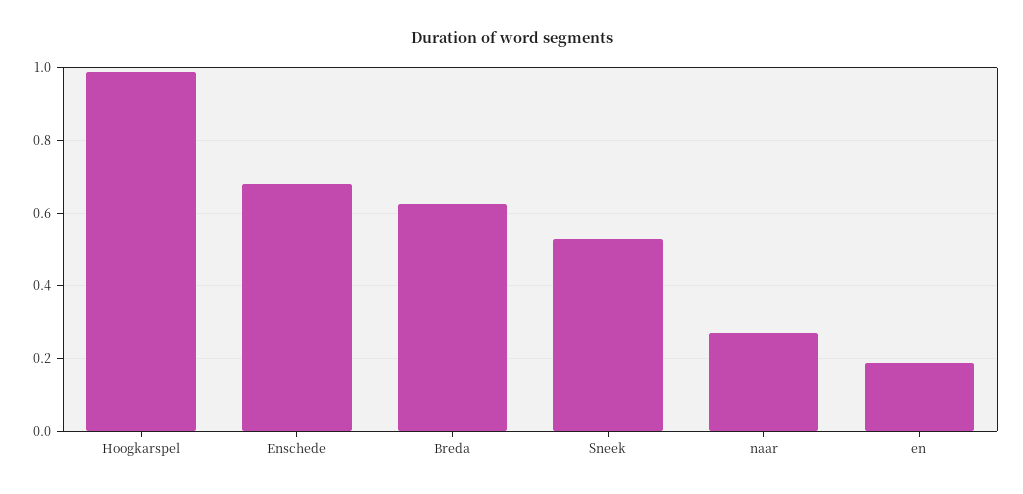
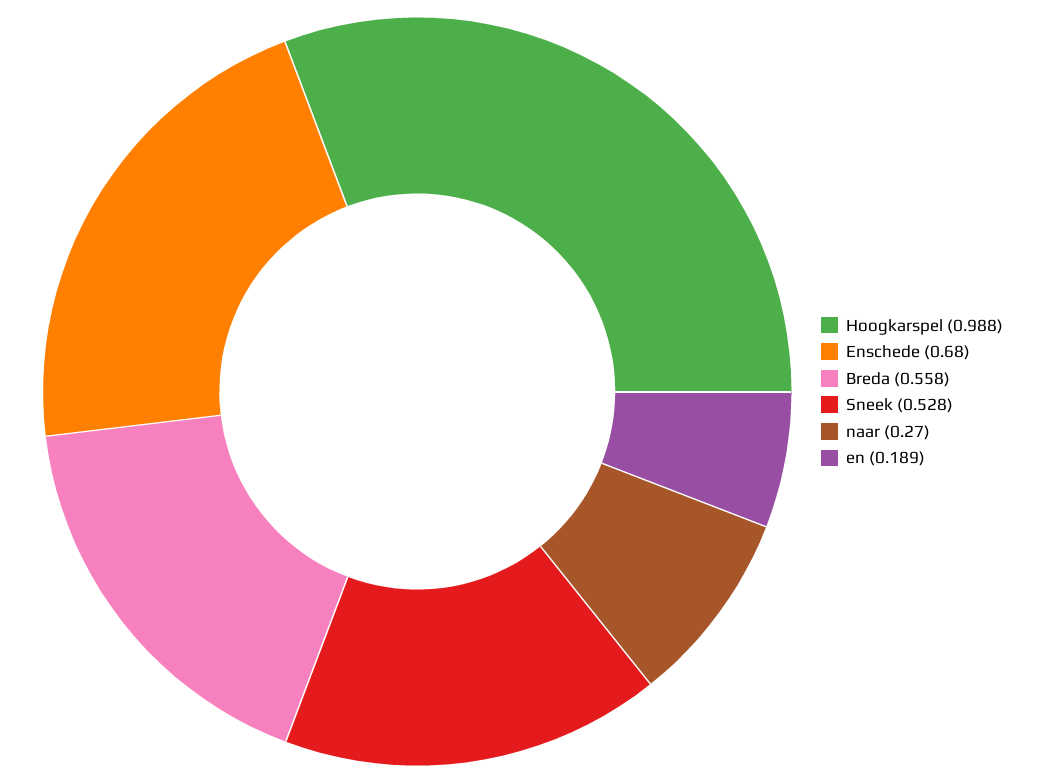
  {
    "Hoogkarspel": 0.988,
    "Enschede": 0.68,
-   "Breda": 0.62,
+   "Breda": 0.558,
    "Sneek": 0.528,
    "naar": 0.27,
    "en": 0.189
  }

